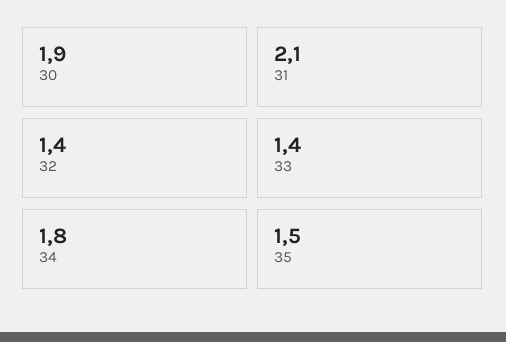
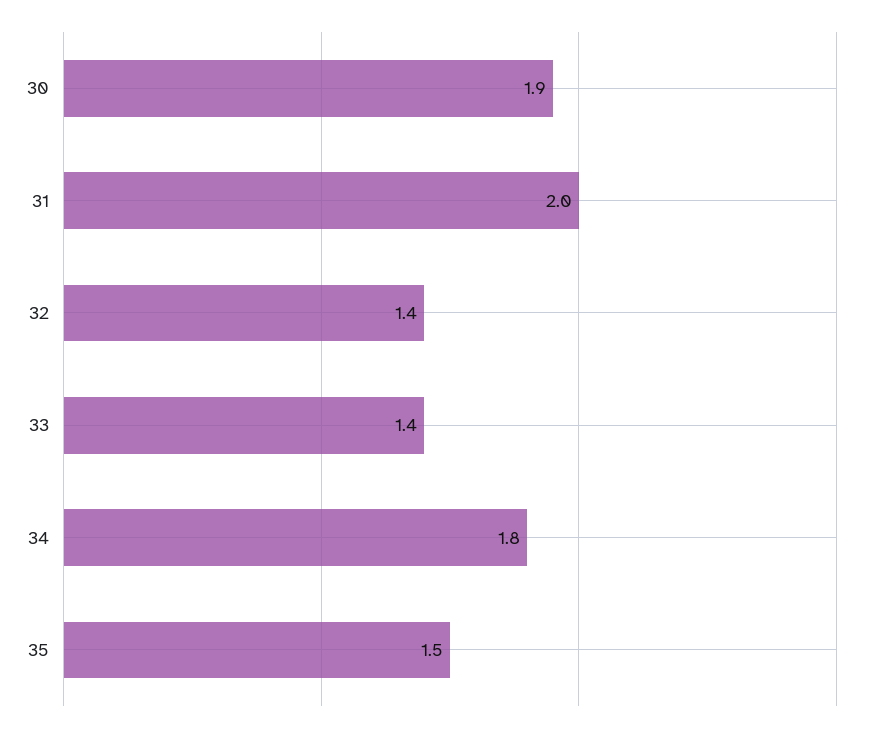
  {
    "30": 1.9,
-   "31": 2.1,
+   "31": 2,
    "32": 1.4,
    "33": 1.4,
    "34": 1.8,
    "35": 1.5
  }

